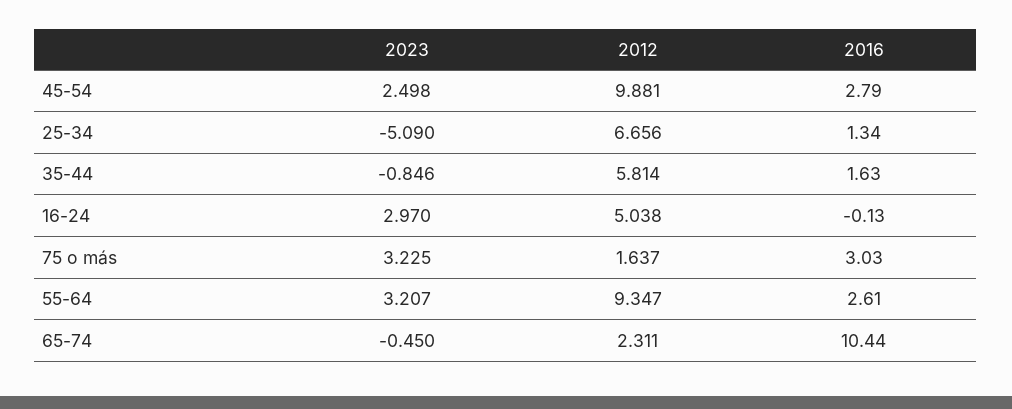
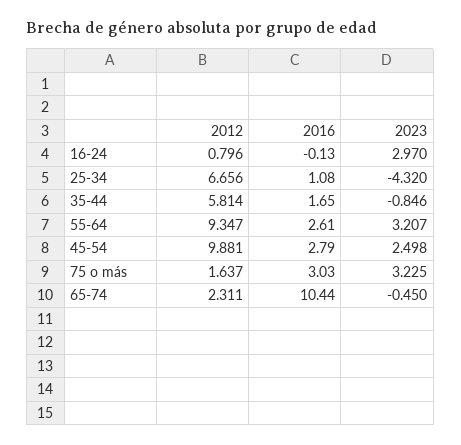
  {
    "2023": {
      "45-54": 2.498,
-     "25-34": -5.09,
+     "25-34": -4.32,
      "35-44": -0.846,
      "16-24": 2.97,
      "75 o más": 3.225,
      "55-64": 3.207,
      "65-74": -0.45
    },
    "2012": {
      "45-54": 9.881,
      "25-34": 6.656,
      "35-44": 5.814,
-     "16-24": 5.038,
+     "16-24": 0.796,
      "75 o más": 1.637,
      "55-64": 9.347,
      "65-74": 2.311
    },
    "2016": {
      "45-54": 2.79,
-     "25-34": 1.34,
+     "25-34": 1.08,
-     "35-44": 1.63,
+     "35-44": 1.65,
      "16-24": -0.13,
      "75 o más": 3.03,
      "55-64": 2.61,
      "65-74": 10.44
    }
  }

